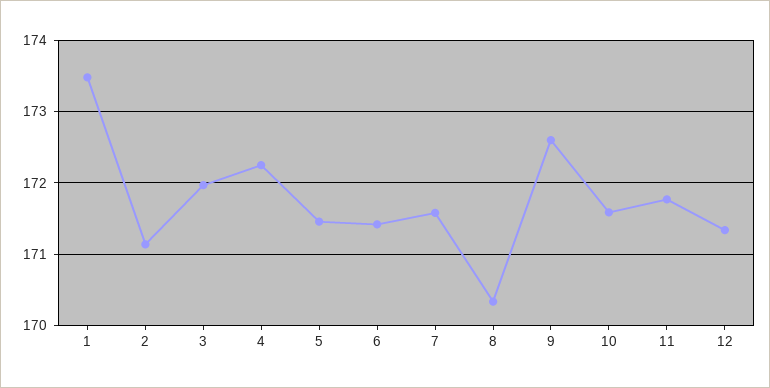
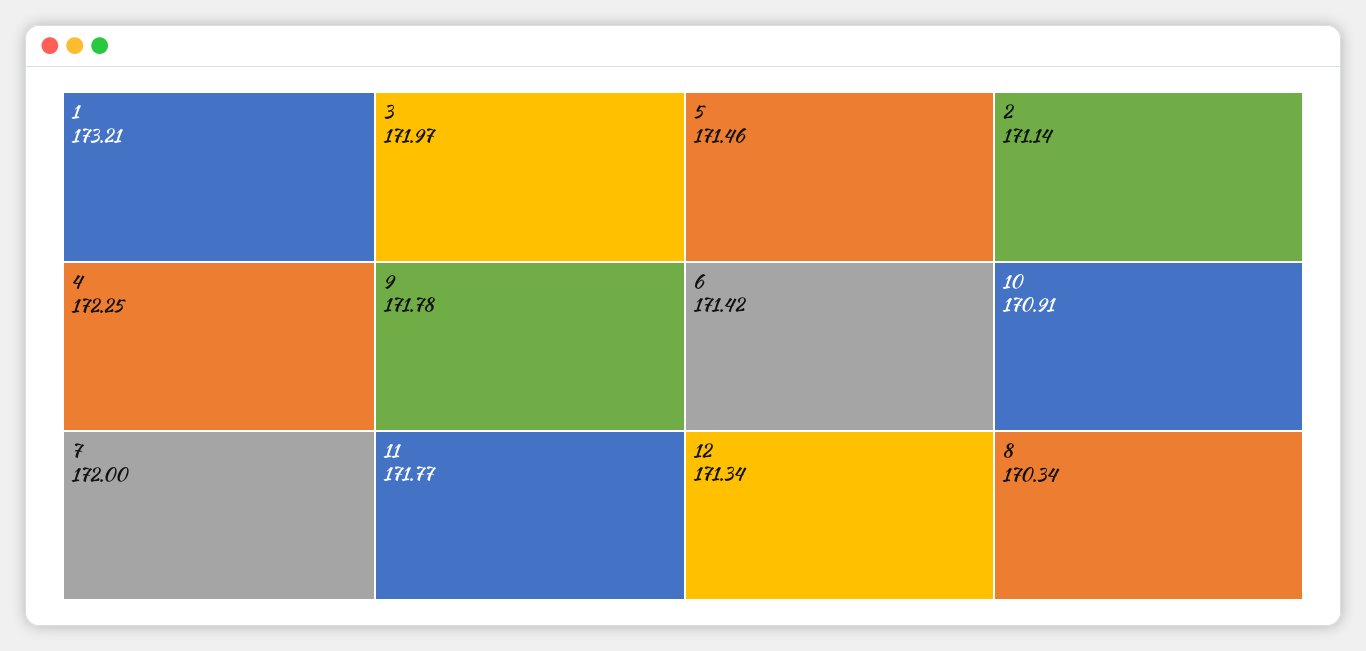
  {
-   "1": 173.5,
+   "1": 173.21,
    "2": 171.14,
    "3": 171.97,
    "4": 172.25,
    "5": 171.46,
    "6": 171.42,
-   "7": 171.6,
+   "7": 172,
    "8": 170.34,
-   "9": 172.6,
+   "9": 171.78,
-   "10": 171.6,
+   "10": 170.91,
    "11": 171.77,
    "12": 171.34
  }

